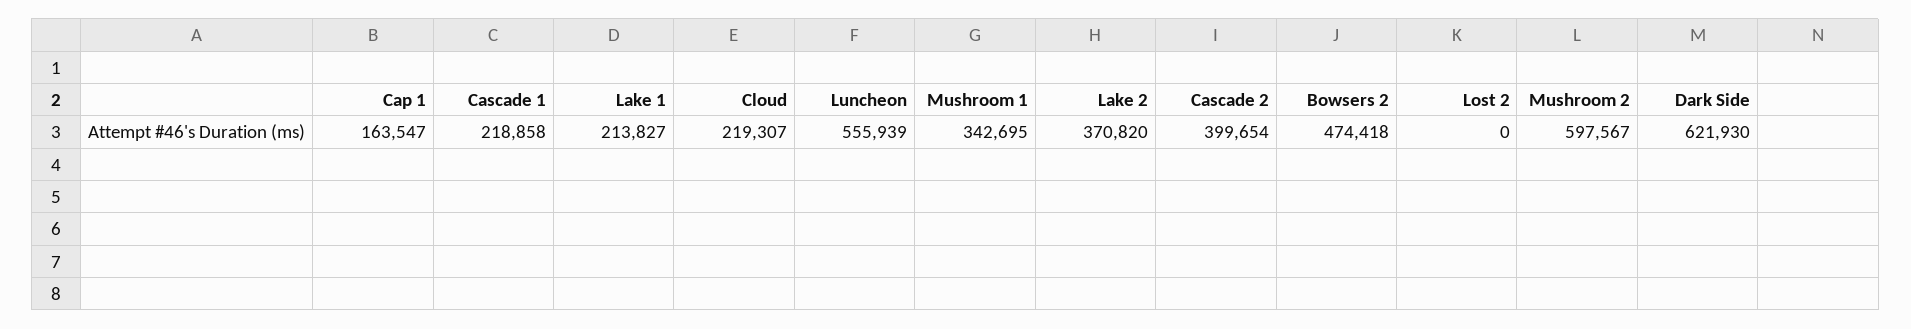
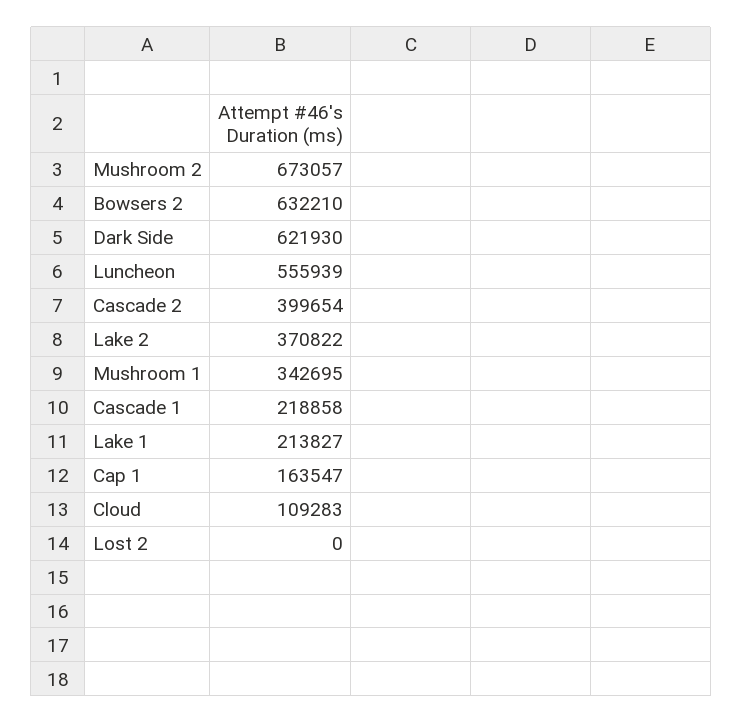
  {
    "Cap 1": 163547,
    "Cascade 1": 218858,
    "Lake 1": 213827,
-   "Cloud": 219307,
+   "Cloud": 109283,
    "Luncheon": 555939,
    "Mushroom 1": 342695,
-   "Lake 2": 370820,
+   "Lake 2": 370822,
    "Cascade 2": 399654,
-   "Bowsers 2": 474418,
+   "Bowsers 2": 632210,
    "Lost 2": 0,
-   "Mushroom 2": 597567,
+   "Mushroom 2": 673057,
    "Dark Side": 621930
  }

